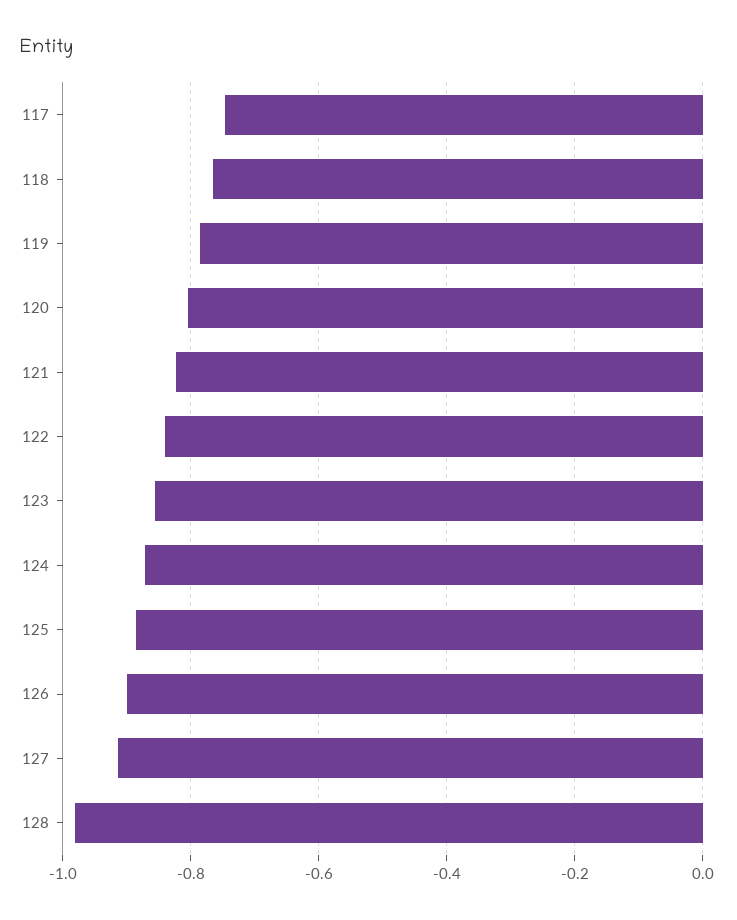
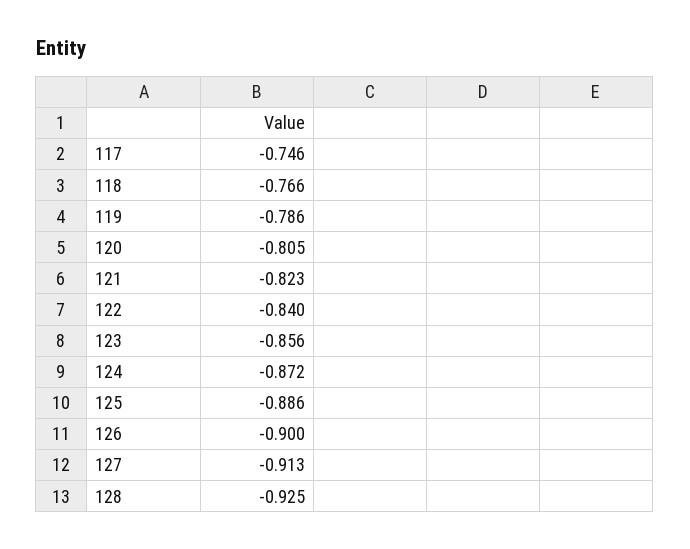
  {
    "117": -0.746,
    "118": -0.766,
    "119": -0.786,
    "120": -0.805,
    "121": -0.823,
    "122": -0.84,
    "123": -0.856,
    "124": -0.872,
    "125": -0.886,
    "126": -0.9,
    "127": -0.913,
-   "128": -0.98
+   "128": -0.925
  }

